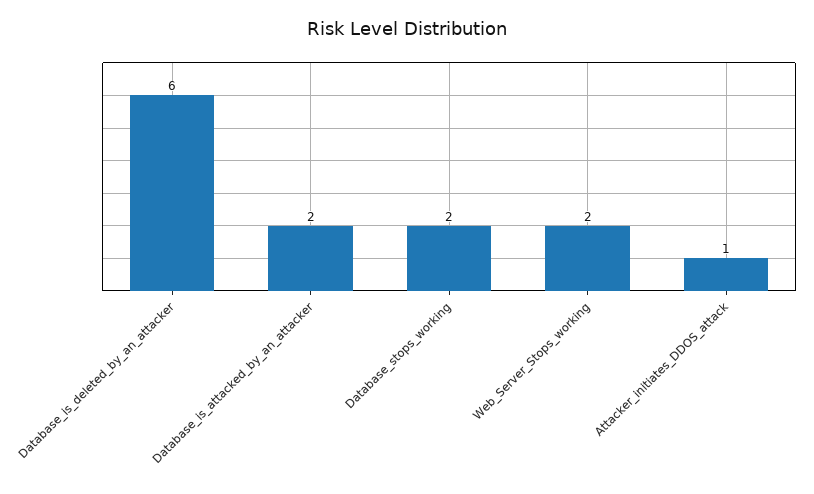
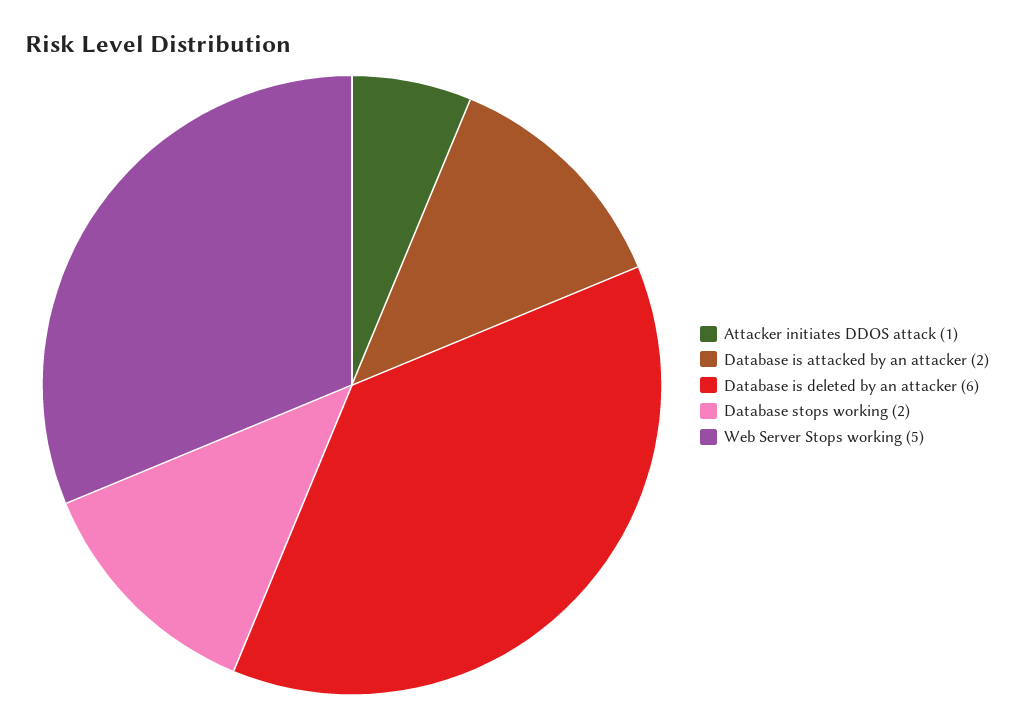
  {
    "Database_is_deleted_by_an_attacker": 6,
    "Database_is_attacked_by_an_attacker": 2,
    "Database_stops_working": 2,
-   "Web_Server_Stops_working": 2,
+   "Web_Server_Stops_working": 5,
    "Attacker_initiates_DDOS_attack": 1
  }

